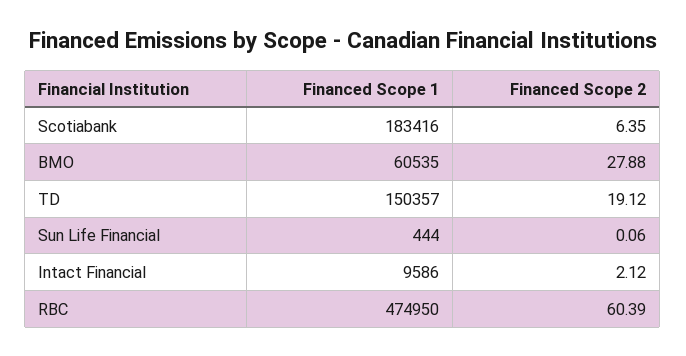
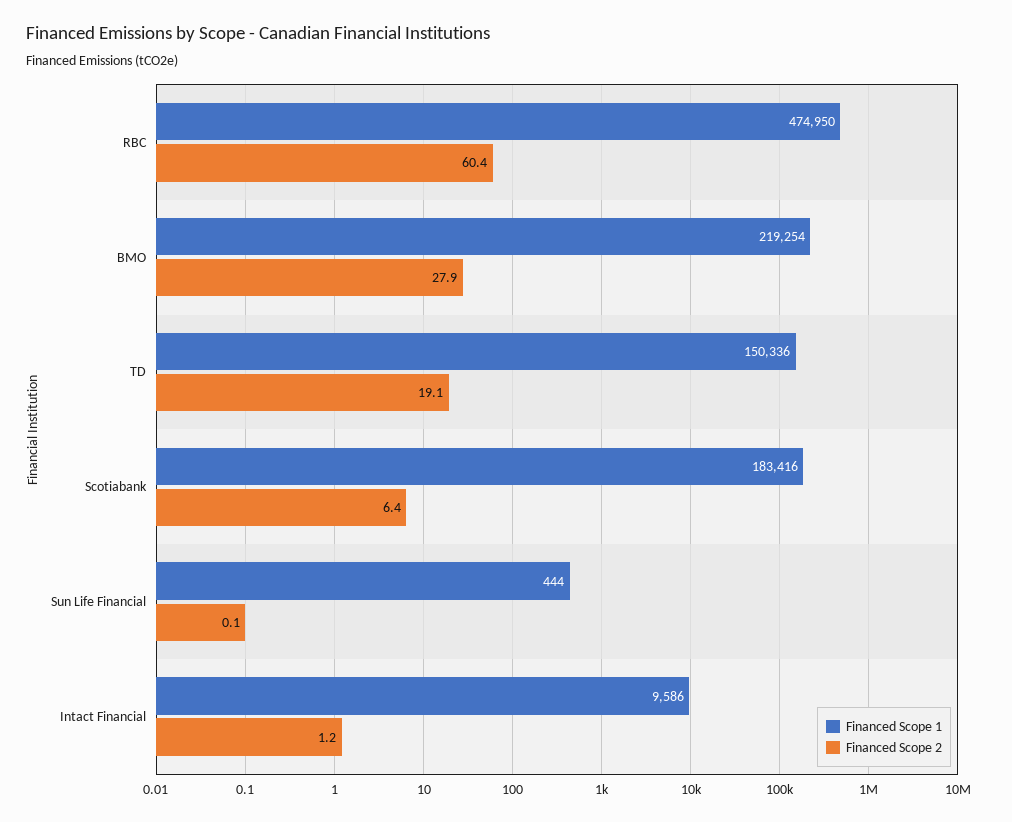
  {
    "Financed Scope 1": {
      "Scotiabank": 183416,
-     "BMO": 60535,
+     "BMO": 219254,
-     "TD": 150357,
+     "TD": 150336,
      "Sun Life Financial": 444,
      "Intact Financial": 9586,
      "RBC": 474950
    },
    "Financed Scope 2": {
      "Scotiabank": 6.35,
      "BMO": 27.88,
      "TD": 19.12,
      "Sun Life Financial": 0.06,
-     "Intact Financial": 2.12,
+     "Intact Financial": 1.2,
      "RBC": 60.39
    }
  }

